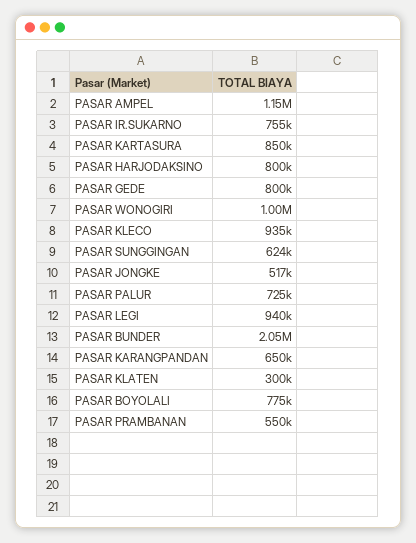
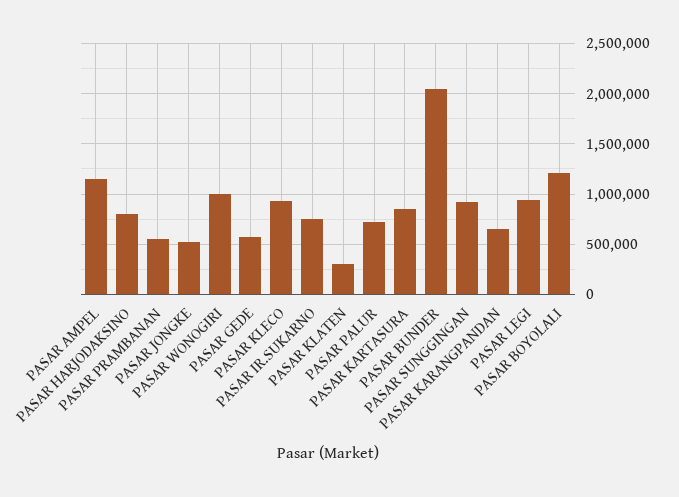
  {
    "PASAR AMPEL": 1150000,
    "PASAR IR.SUKARNO": 755000,
    "PASAR KARTASURA": 850000,
    "PASAR HARJODAKSINO": 800000,
-   "PASAR GEDE": 800000,
+   "PASAR GEDE": 600000,
    "PASAR WONOGIRI": 1000000,
    "PASAR KLECO": 935000,
-   "PASAR SUNGGINGAN": 624000,
+   "PASAR SUNGGINGAN": 900000,
    "PASAR JONGKE": 517000,
    "PASAR PALUR": 725000,
    "PASAR LEGI": 940000,
    "PASAR BUNDER": 2050000,
    "PASAR KARANGPANDAN": 650000,
    "PASAR KLATEN": 300000,
-   "PASAR BOYOLALI": 775000,
+   "PASAR BOYOLALI": 1200000,
    "PASAR PRAMBANAN": 550000
  }

